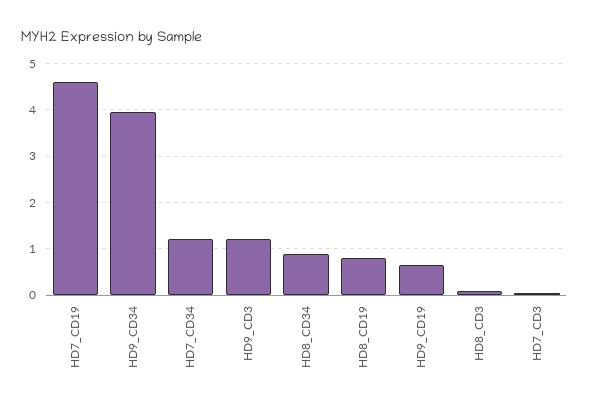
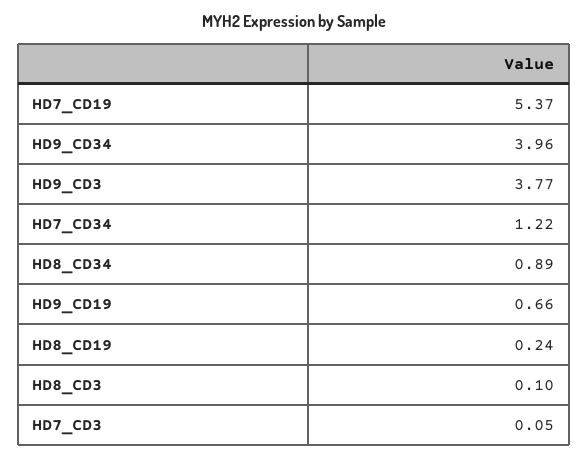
  {
-   "HD7_CD19": 4.6,
+   "HD7_CD19": 5.37,
    "HD9_CD34": 3.96,
    "HD7_CD34": 1.22,
-   "HD9_CD3": 1.2,
+   "HD9_CD3": 3.77,
    "HD8_CD34": 0.89,
-   "HD8_CD19": 0.8,
+   "HD8_CD19": 0.24,
    "HD9_CD19": 0.66,
    "HD8_CD3": 0.1,
    "HD7_CD3": 0.05
  }

